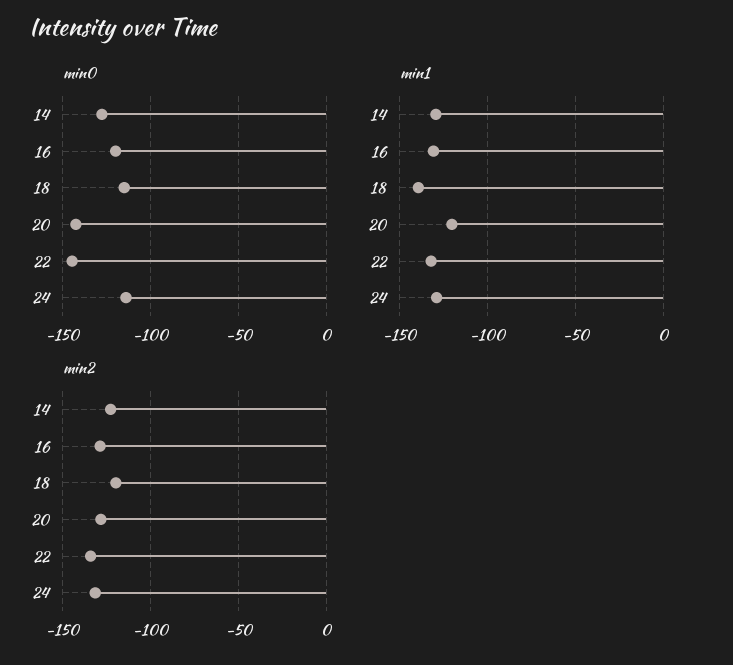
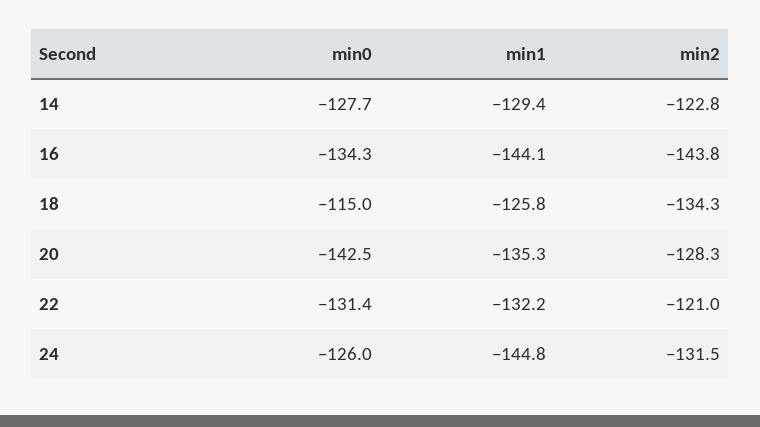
  {
    "min0": {
      "14": -127.7,
-     "16": -120,
+     "16": -134.3,
      "18": -115,
      "20": -142.5,
-     "22": -145,
+     "22": -131.4,
-     "24": -115
+     "24": -126
    },
    "min1": {
      "14": -129.4,
-     "16": -130,
+     "16": -144.1,
-     "18": -140,
+     "18": -125.8,
-     "20": -120,
+     "20": -135.3,
      "22": -132.2,
-     "24": -130
+     "24": -144.8
    },
    "min2": {
      "14": -122.8,
-     "16": -130,
+     "16": -143.8,
-     "18": -120,
+     "18": -134.3,
      "20": -128.3,
-     "22": -135,
+     "22": -121,
      "24": -131.5
    }
  }

